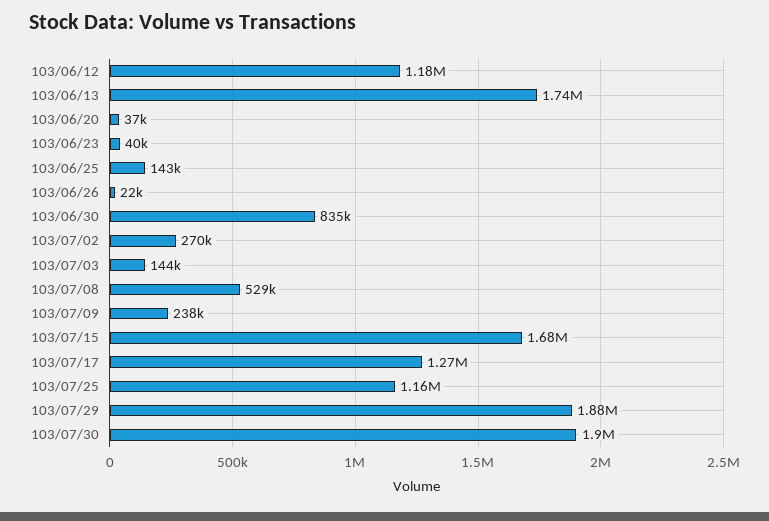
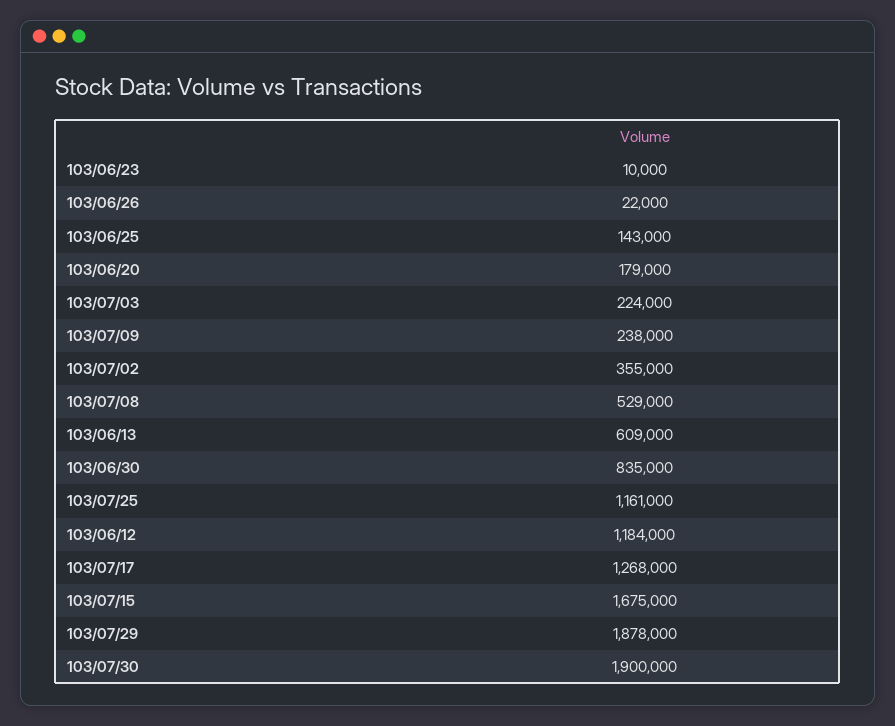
  {
    "103/06/12": 1184000,
-   "103/06/13": 1740000,
+   "103/06/13": 609000,
-   "103/06/20": 37000,
+   "103/06/20": 179000,
-   "103/06/23": 40000,
+   "103/06/23": 10000,
    "103/06/25": 143000,
    "103/06/26": 22000,
    "103/06/30": 835000,
-   "103/07/02": 270000,
+   "103/07/02": 355000,
-   "103/07/03": 144000,
+   "103/07/03": 224000,
    "103/07/08": 529000,
    "103/07/09": 238000,
    "103/07/15": 1675000,
    "103/07/17": 1268000,
    "103/07/25": 1161000,
    "103/07/29": 1878000,
    "103/07/30": 1900000
  }

